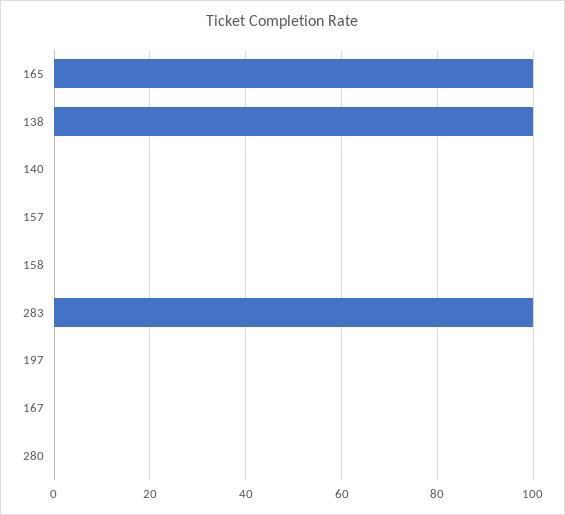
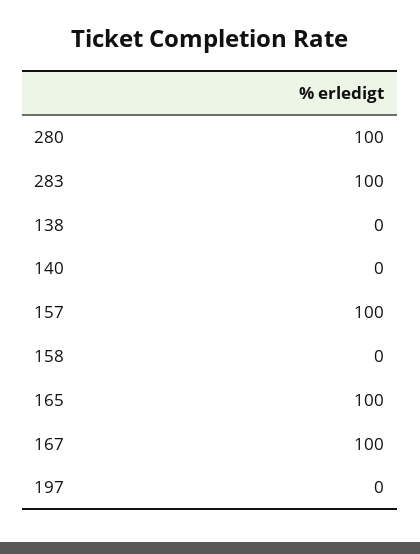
  {
    "165": 100,
-   "138": 100,
+   "138": 0,
    "140": 0,
-   "157": 0,
+   "157": 100,
    "158": 0,
    "283": 100,
    "197": 0,
-   "167": 0,
+   "167": 100,
-   "280": 0
+   "280": 100
  }

